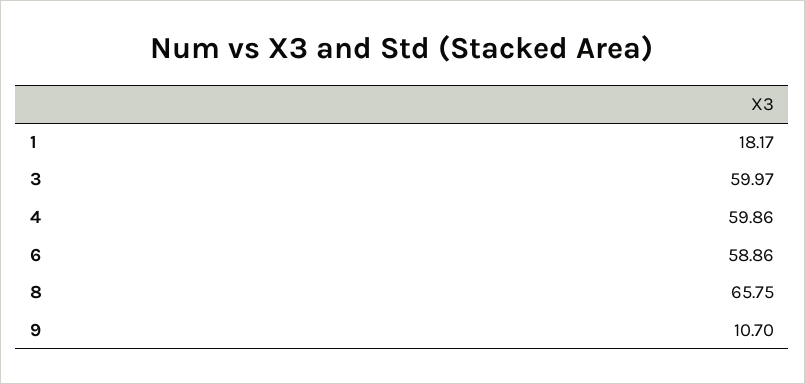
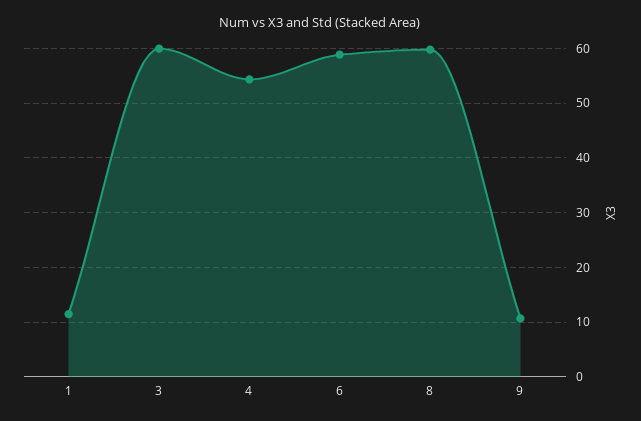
  {
-   "1": 18.17,
+   "1": 12,
    "3": 59.97,
-   "4": 59.86,
+   "4": 54,
    "6": 58.86,
-   "8": 65.75,
+   "8": 60,
    "9": 10.7
  }

